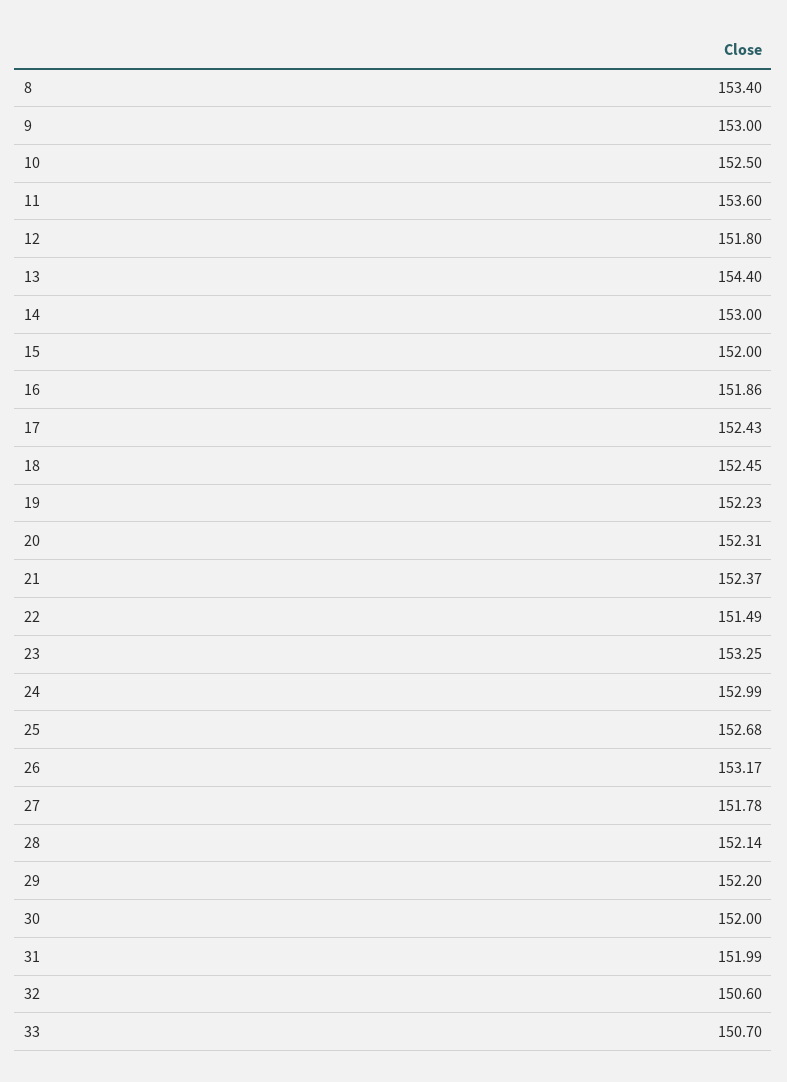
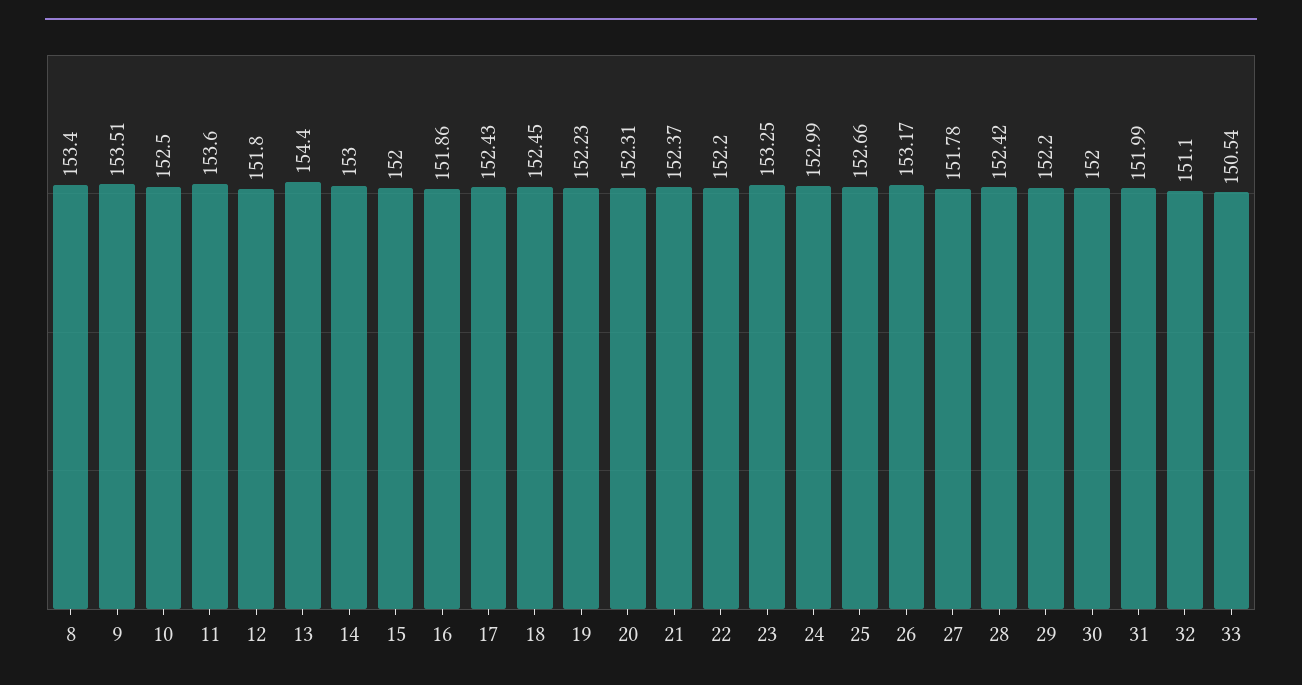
  {
    "8": 153.4,
-   "9": 153,
+   "9": 153.51,
    "10": 152.5,
    "11": 153.6,
    "12": 151.8,
    "13": 154.4,
    "14": 153,
    "15": 152,
    "16": 151.86,
    "17": 152.43,
    "18": 152.45,
    "19": 152.23,
    "20": 152.31,
    "21": 152.37,
-   "22": 151.49,
+   "22": 152.2,
    "23": 153.25,
    "24": 152.99,
-   "25": 152.68,
+   "25": 152.66,
    "26": 153.17,
    "27": 151.78,
-   "28": 152.14,
+   "28": 152.42,
    "29": 152.2,
    "30": 152,
    "31": 151.99,
-   "32": 150.6,
+   "32": 151.1,
-   "33": 150.7
+   "33": 150.54
  }

